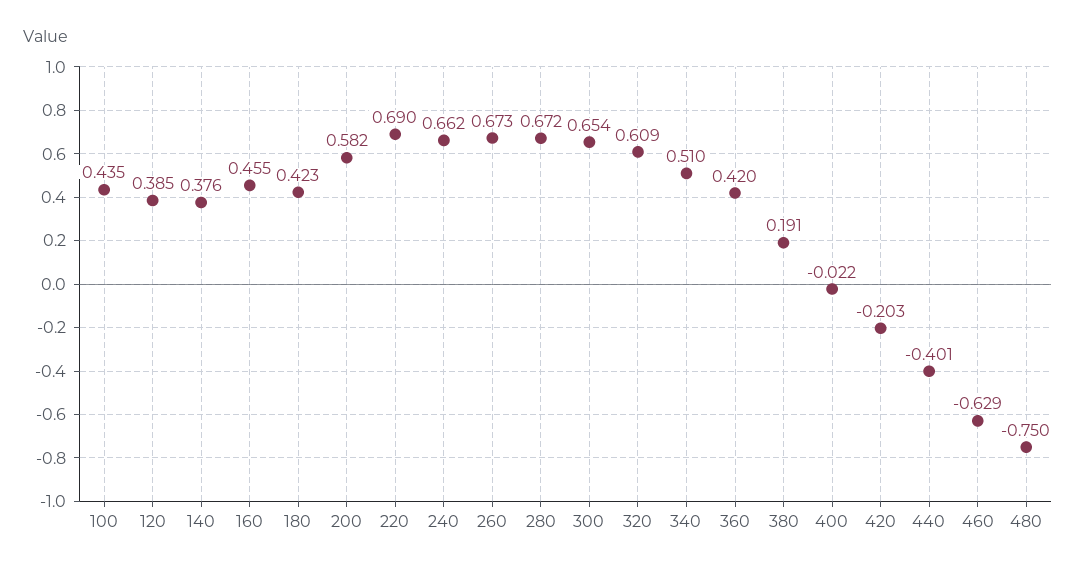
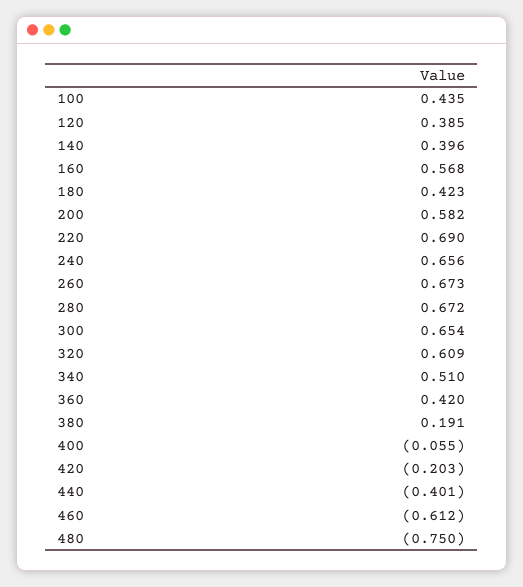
  {
    "100": 0.435,
    "120": 0.385,
-   "140": 0.376,
+   "140": 0.396,
-   "160": 0.455,
+   "160": 0.568,
    "180": 0.423,
    "200": 0.582,
    "220": 0.69,
-   "240": 0.662,
+   "240": 0.656,
    "260": 0.673,
    "280": 0.672,
    "300": 0.654,
    "320": 0.609,
    "340": 0.51,
    "360": 0.42,
    "380": 0.191,
-   "400": -0.022,
+   "400": -0.055,
    "420": -0.203,
    "440": -0.401,
-   "460": -0.629,
+   "460": -0.612,
    "480": -0.75
  }

